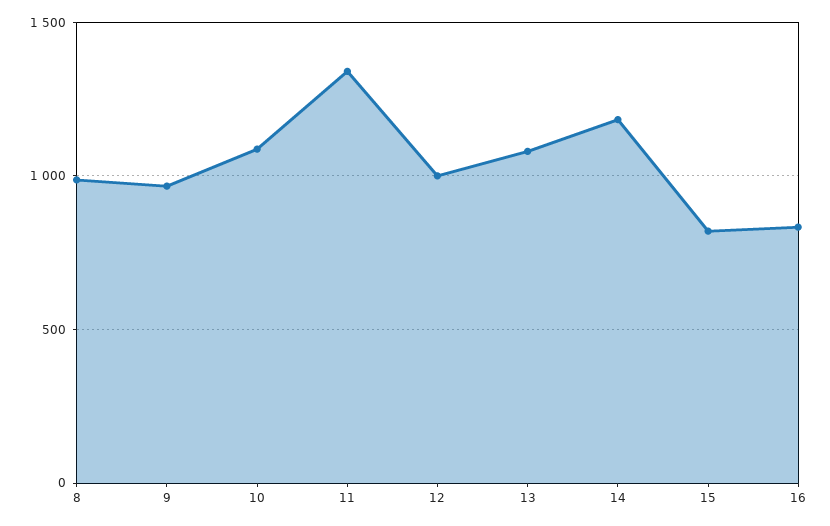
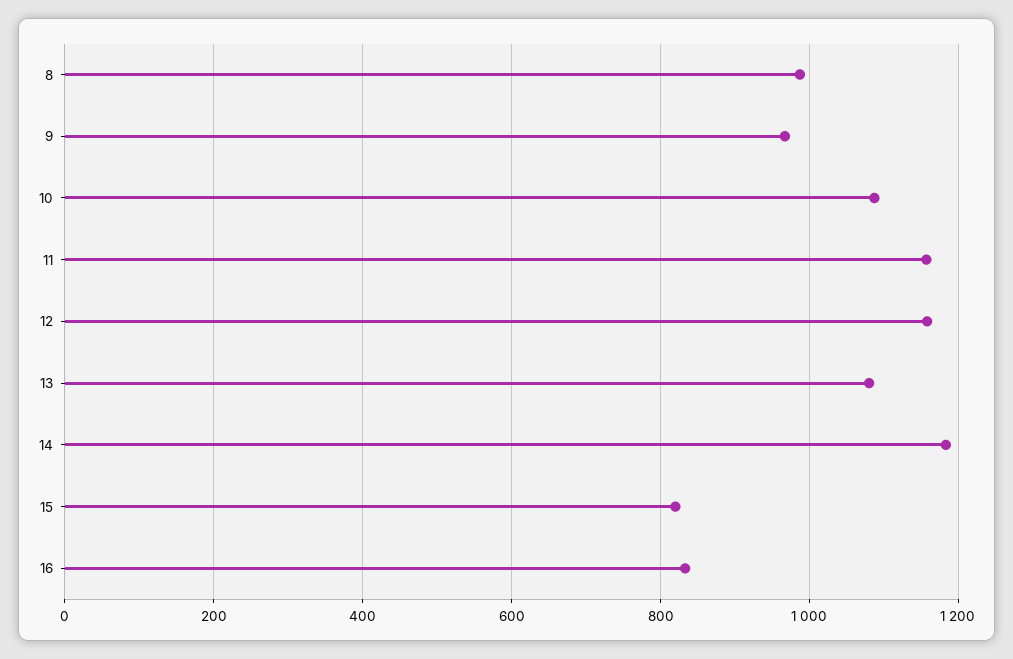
  {
    "8": 980,
    "9": 960,
    "10": 1080,
-   "11": 1350,
+   "11": 1160,
-   "12": 1000,
+   "12": 1160,
    "13": 1080,
    "14": 1180,
    "15": 820,
    "16": 840
  }

